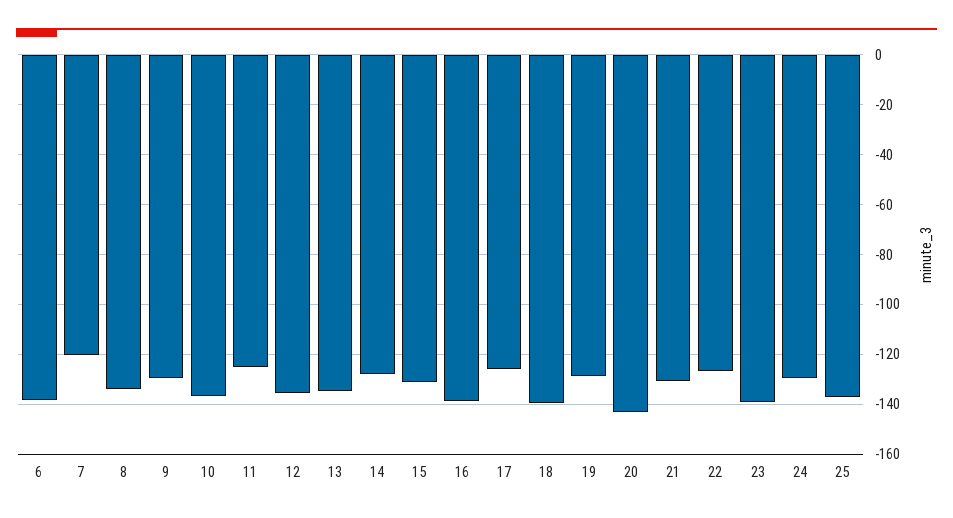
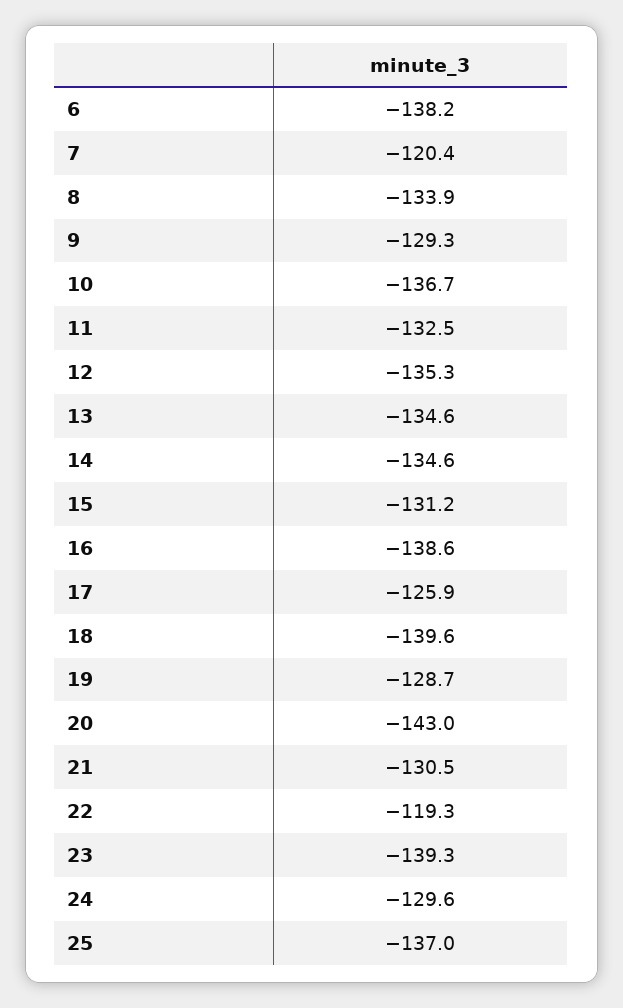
  {
    "6": -138.2,
    "7": -120.4,
    "8": -133.9,
    "9": -129.3,
    "10": -136.7,
-   "11": -125,
+   "11": -132.5,
    "12": -135.3,
    "13": -134.6,
-   "14": -127.5,
+   "14": -134.6,
    "15": -131.2,
    "16": -138.6,
    "17": -125.9,
    "18": -139.6,
    "19": -128.7,
    "20": -143,
    "21": -130.5,
-   "22": -127.5,
+   "22": -119.3,
    "23": -139.3,
    "24": -129.6,
    "25": -137
  }

